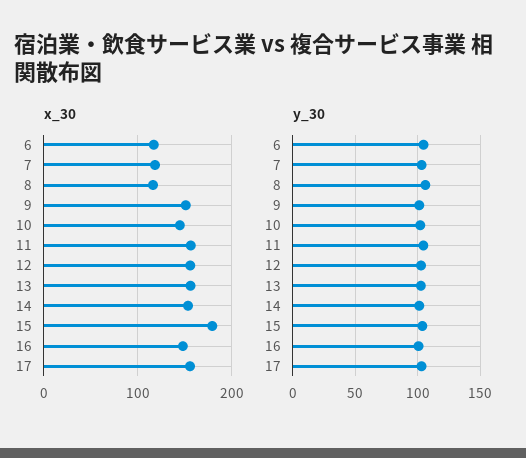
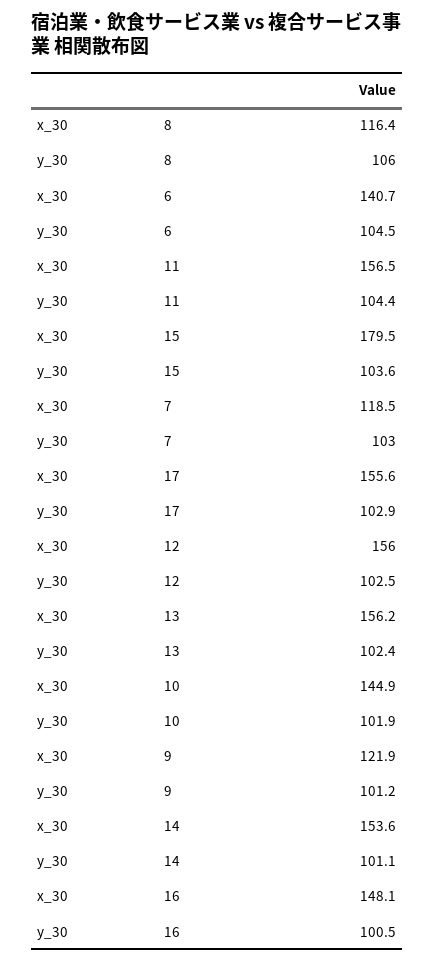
  {
    "x_30": {
-     "6": 120,
+     "6": 140.7,
      "7": 118.5,
      "8": 116.4,
-     "9": 150,
+     "9": 121.9,
      "10": 144.9,
      "11": 156.5,
      "12": 156,
      "13": 156.2,
      "14": 153.6,
      "15": 179.5,
      "16": 148.1,
      "17": 155.6
    },
    "y_30": {
      "6": 104.5,
      "7": 103,
      "8": 106,
      "9": 101.2,
      "10": 101.9,
      "11": 104.4,
      "12": 102.5,
      "13": 102.4,
      "14": 101.1,
      "15": 103.6,
      "16": 100.5,
      "17": 102.9
    }
  }

